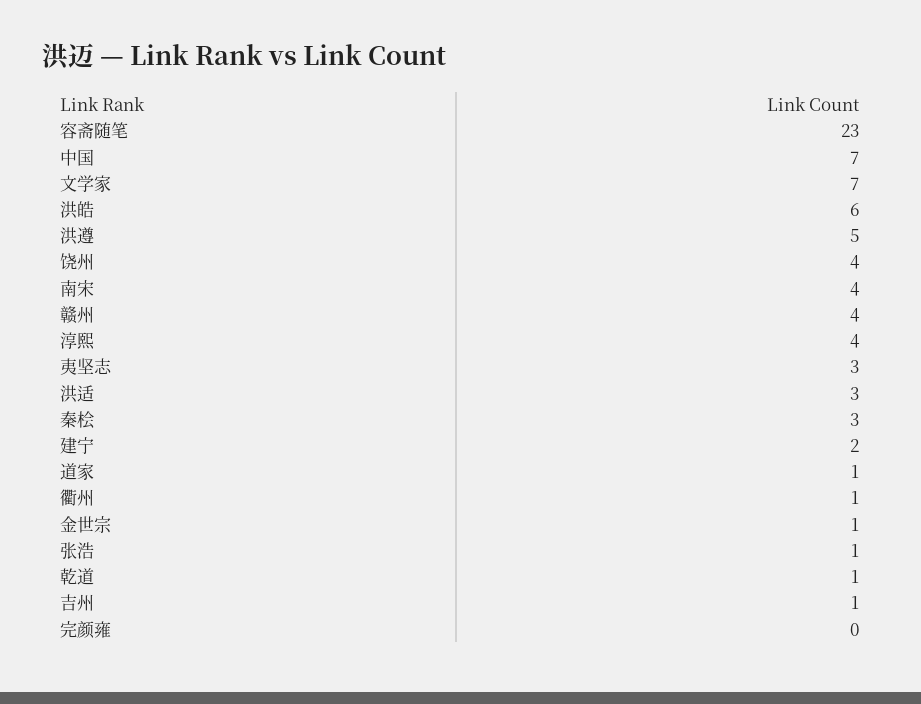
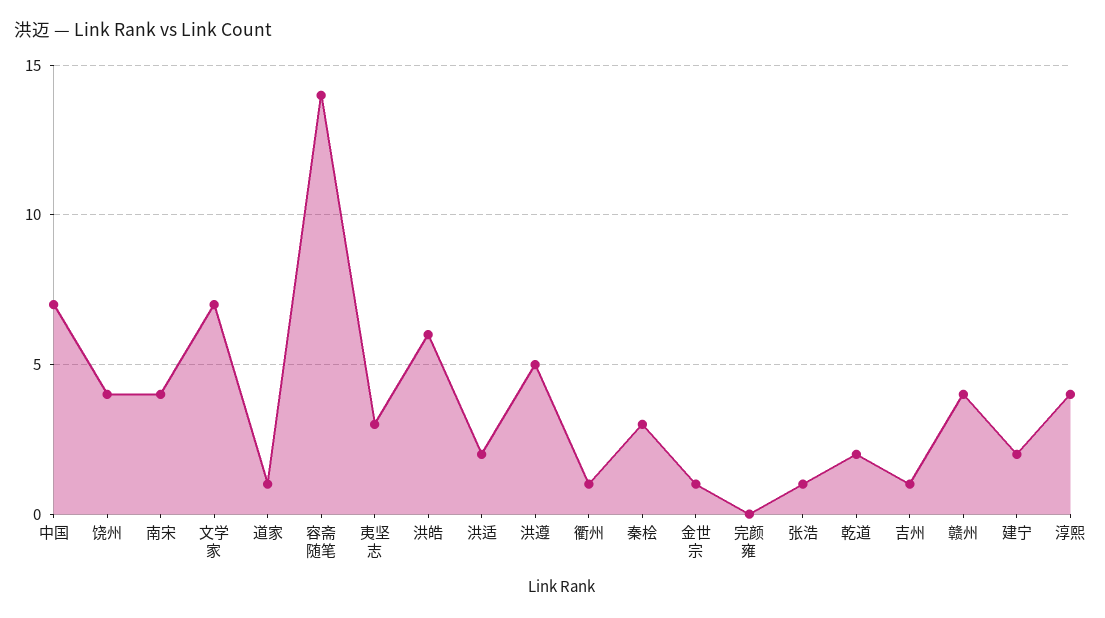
  {
-   "容斋随笔": 23,
+   "容斋随笔": 14,
    "中国": 7,
    "文学家": 7,
    "洪皓": 6,
    "洪遵": 5,
    "饶州": 4,
    "南宋": 4,
    "赣州": 4,
    "淳熙": 4,
    "夷坚志": 3,
-   "洪适": 3,
+   "洪适": 2,
    "秦桧": 3,
    "建宁": 2,
    "道家": 1,
    "衢州": 1,
    "金世宗": 1,
    "张浩": 1,
-   "乾道": 1,
+   "乾道": 2,
    "吉州": 1,
    "完颜雍": 0
  }

